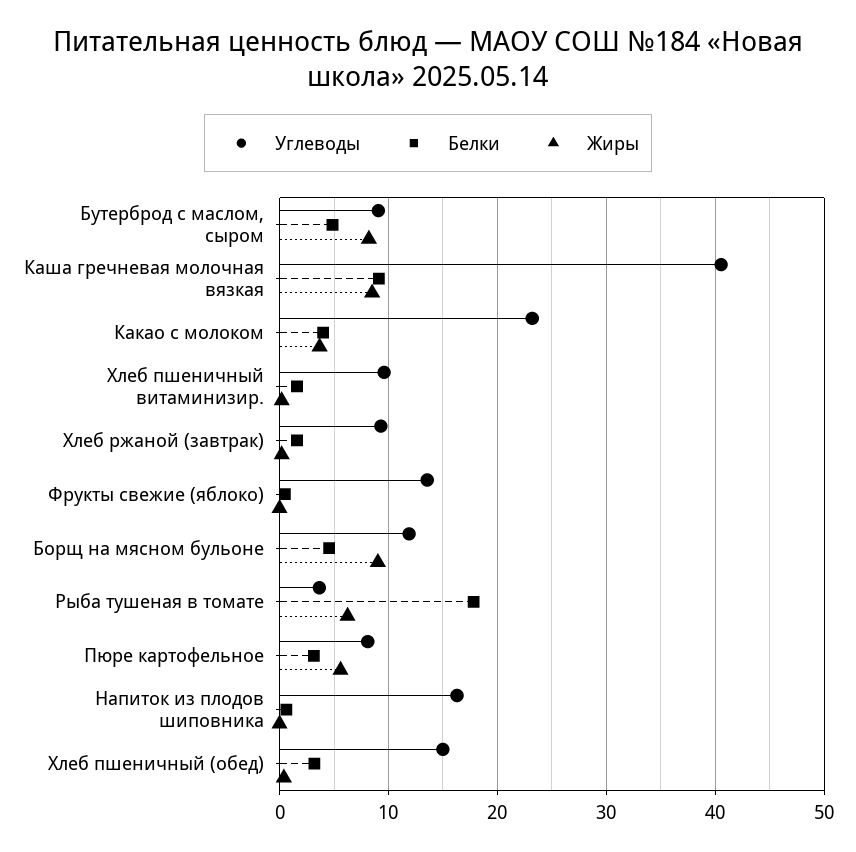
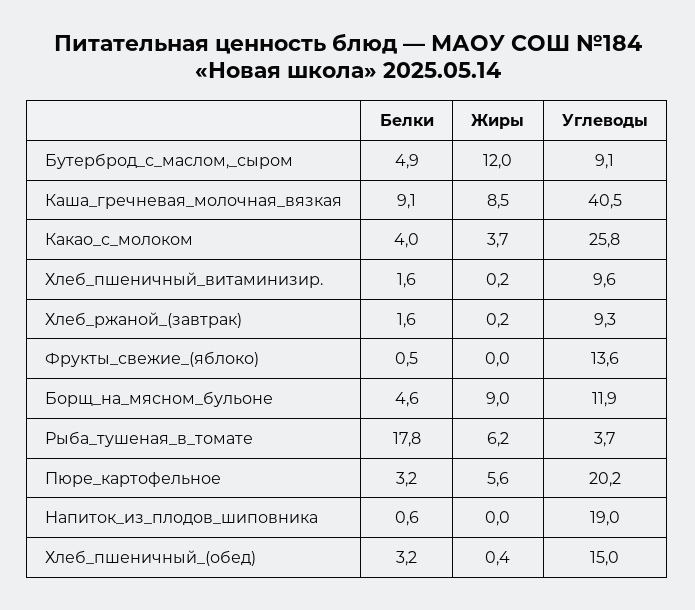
  {
    "Углеводы": {
      "Бутерброд с маслом, сыром": 9.1,
      "Каша гречневая молочная вязкая": 40.5,
-     "Какао с молоком": 23,
+     "Какао с молоком": 25.8,
      "Хлеб пшеничный витаминизир.": 9.6,
      "Хлеб ржаной (завтрак)": 9.3,
      "Фрукты свежие (яблоко)": 13.6,
      "Борщ на мясном бульоне": 11.9,
      "Рыба тушеная в томате": 3.7,
-     "Пюре картофельное": 8,
+     "Пюре картофельное": 20.2,
-     "Напиток из плодов шиповника": 16,
+     "Напиток из плодов шиповника": 19,
      "Хлеб пшеничный (обед)": 15
    },
    "Белки": {
      "Бутерброд с маслом, сыром": 4.9,
      "Каша гречневая молочная вязкая": 9.1,
      "Какао с молоком": 4,
      "Хлеб пшеничный витаминизир.": 1.6,
      "Хлеб ржаной (завтрак)": 1.6,
      "Фрукты свежие (яблоко)": 0.5,
      "Борщ на мясном бульоне": 4.6,
      "Рыба тушеная в томате": 17.8,
      "Пюре картофельное": 3.2,
      "Напиток из плодов шиповника": 0.6,
      "Хлеб пшеничный (обед)": 3.2
    },
    "Жиры": {
-     "Бутерброд с маслом, сыром": 8,
+     "Бутерброд с маслом, сыром": 12,
      "Каша гречневая молочная вязкая": 8.5,
      "Какао с молоком": 3.7,
      "Хлеб пшеничный витаминизир.": 0.2,
      "Хлеб ржаной (завтрак)": 0.2,
      "Фрукты свежие (яблоко)": 0,
      "Борщ на мясном бульоне": 9,
      "Рыба тушеная в томате": 6.2,
      "Пюре картофельное": 5.6,
      "Напиток из плодов шиповника": 0,
      "Хлеб пшеничный (обед)": 0.4
    }
  }

